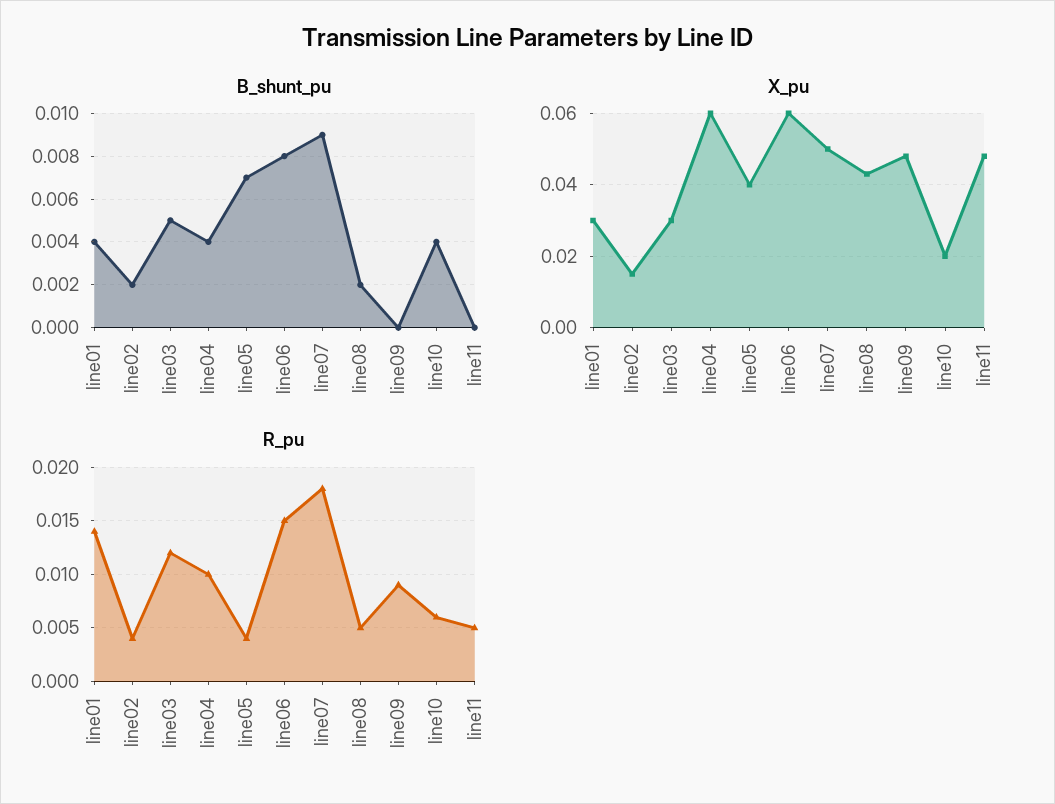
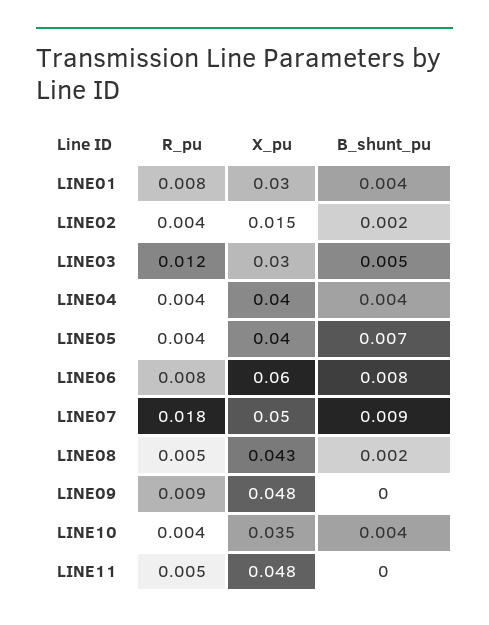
  {
    "B_shunt_pu": {
      "line01": 0.004,
      "line02": 0.002,
      "line03": 0.005,
      "line04": 0.004,
      "line05": 0.007,
      "line06": 0.008,
      "line07": 0.009,
      "line08": 0.002,
      "line09": 0,
      "line10": 0.004,
      "line11": 0
    },
    "X_pu": {
      "line01": 0.03,
      "line02": 0.015,
      "line03": 0.03,
-     "line04": 0.06,
+     "line04": 0.04,
      "line05": 0.04,
      "line06": 0.06,
      "line07": 0.05,
      "line08": 0.043,
      "line09": 0.048,
-     "line10": 0.02,
+     "line10": 0.035,
      "line11": 0.048
    },
    "R_pu": {
-     "line01": 0.014,
+     "line01": 0.008,
      "line02": 0.004,
      "line03": 0.012,
-     "line04": 0.01,
+     "line04": 0.004,
      "line05": 0.004,
-     "line06": 0.015,
+     "line06": 0.008,
      "line07": 0.018,
      "line08": 0.005,
      "line09": 0.009,
-     "line10": 0.006,
+     "line10": 0.004,
      "line11": 0.005
    }
  }

